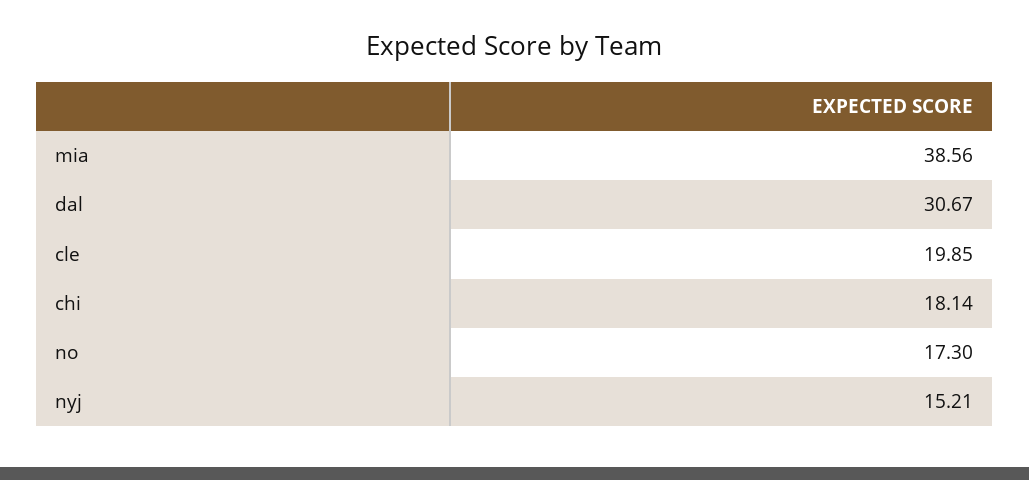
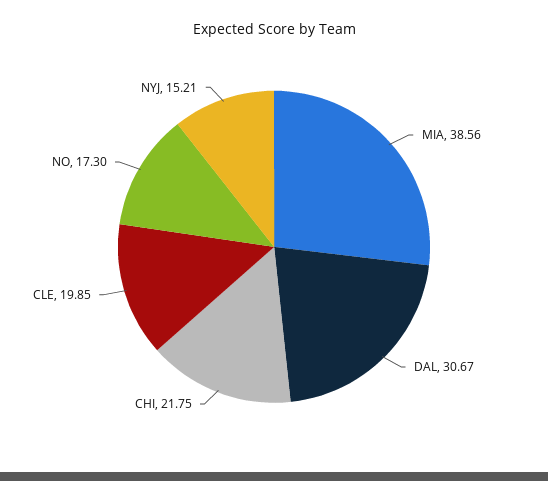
  {
    "mia": 38.56,
    "dal": 30.67,
    "cle": 19.85,
-   "chi": 18.14,
+   "chi": 21.75,
    "no": 17.3,
    "nyj": 15.21
  }

